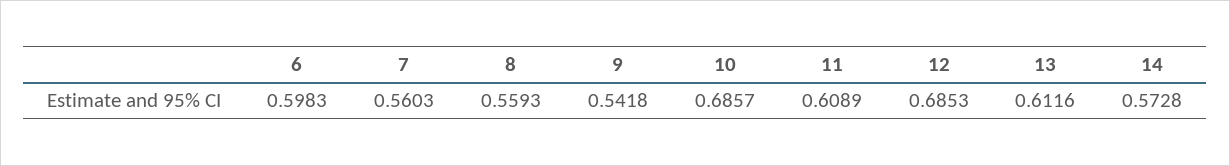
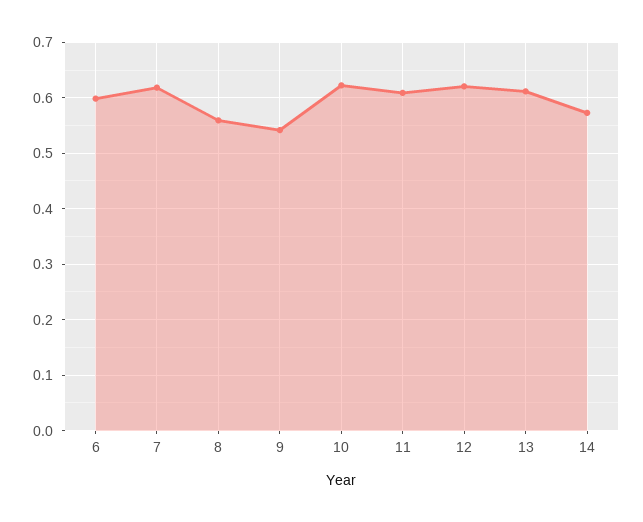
  {
    "6": 0.5983,
-   "7": 0.5603,
+   "7": 0.62,
    "8": 0.5593,
    "9": 0.5418,
-   "10": 0.6857,
+   "10": 0.62,
    "11": 0.6089,
-   "12": 0.6853,
+   "12": 0.62,
    "13": 0.6116,
    "14": 0.5728
  }

